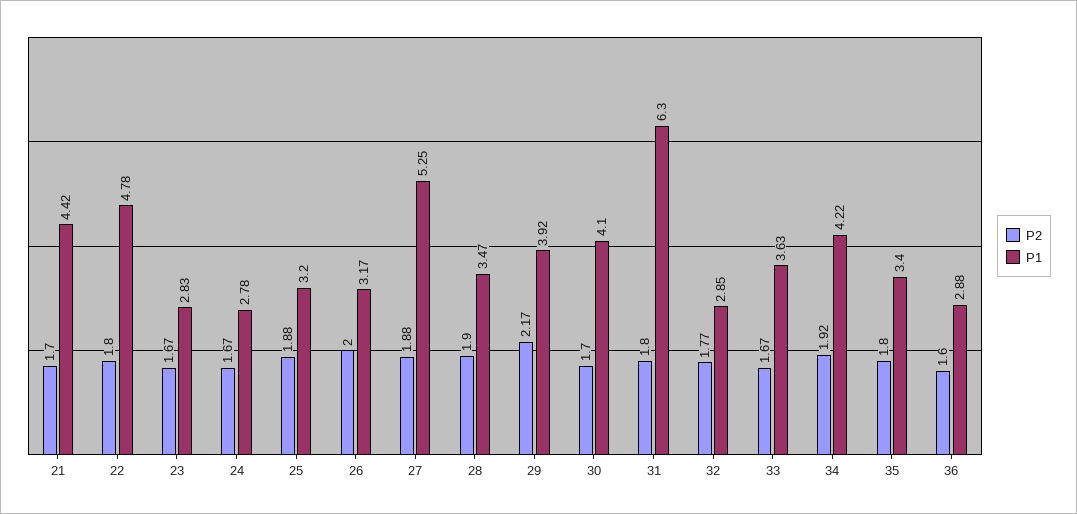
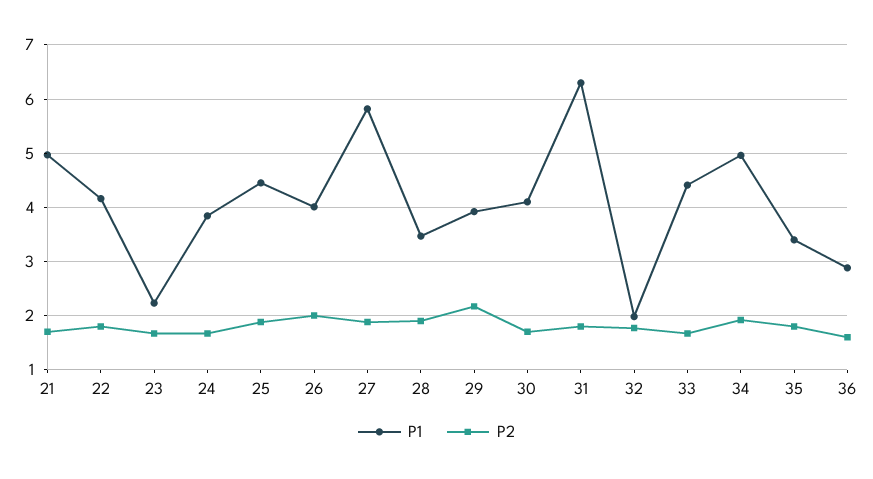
  {
    "P2": {
      "21": 1.7,
      "22": 1.8,
      "23": 1.67,
      "24": 1.67,
      "25": 1.88,
      "26": 2,
      "27": 1.88,
      "28": 1.9,
      "29": 2.17,
      "30": 1.7,
      "31": 1.8,
      "32": 1.77,
      "33": 1.67,
      "34": 1.92,
      "35": 1.8,
      "36": 1.6
    },
    "P1": {
-     "21": 4.42,
+     "21": 5,
-     "22": 4.78,
+     "22": 4.2,
-     "23": 2.83,
+     "23": 2.2,
-     "24": 2.78,
+     "24": 3.8,
-     "25": 3.2,
+     "25": 4.4,
-     "26": 3.17,
+     "26": 4,
-     "27": 5.25,
+     "27": 5.8,
      "28": 3.47,
      "29": 3.92,
      "30": 4.1,
      "31": 6.3,
-     "32": 2.85,
+     "32": 2,
-     "33": 3.63,
+     "33": 4.4,
-     "34": 4.22,
+     "34": 5,
      "35": 3.4,
      "36": 2.88
    }
  }

